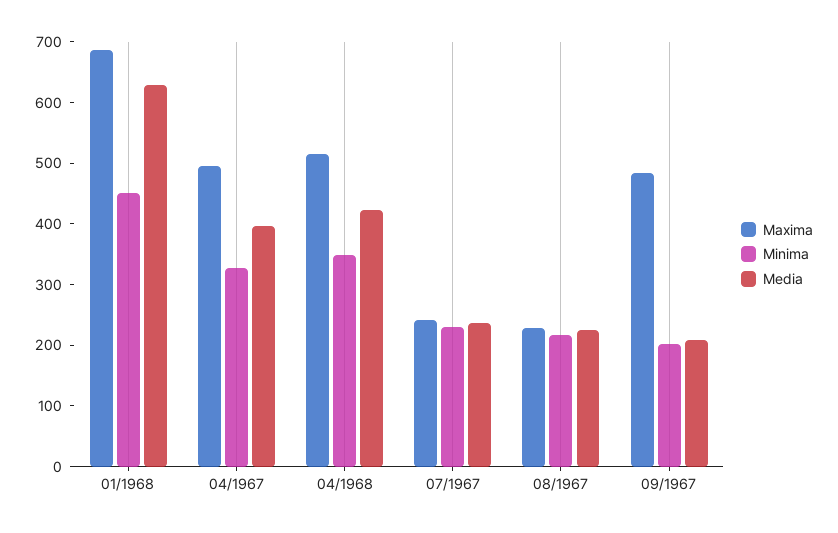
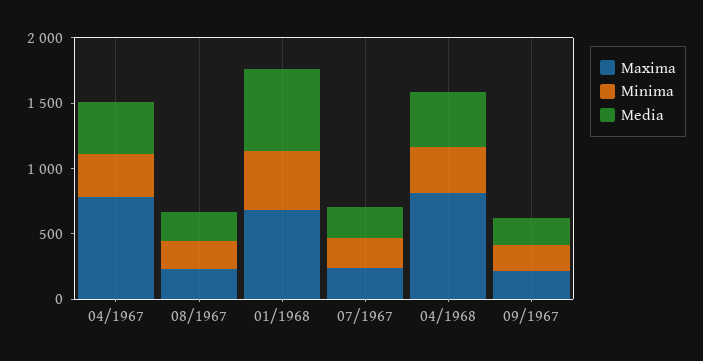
  {
    "Maxima": {
      "01/1968": 680,
-     "04/1967": 500,
+     "04/1967": 800,
-     "04/1968": 520,
+     "04/1968": 800,
      "07/1967": 240,
      "08/1967": 220,
-     "09/1967": 480
+     "09/1967": 200
    },
    "Minima": {
      "01/1968": 460,
      "04/1967": 320,
      "04/1968": 340,
      "07/1967": 240,
      "08/1967": 220,
      "09/1967": 200
    },
    "Media": {
      "01/1968": 620,
      "04/1967": 400,
      "04/1968": 420,
      "07/1967": 240,
      "08/1967": 220,
      "09/1967": 200
    }
  }

